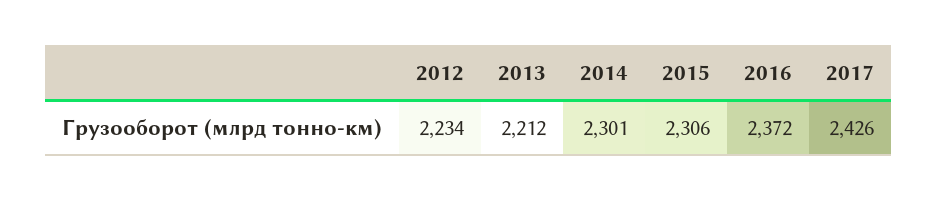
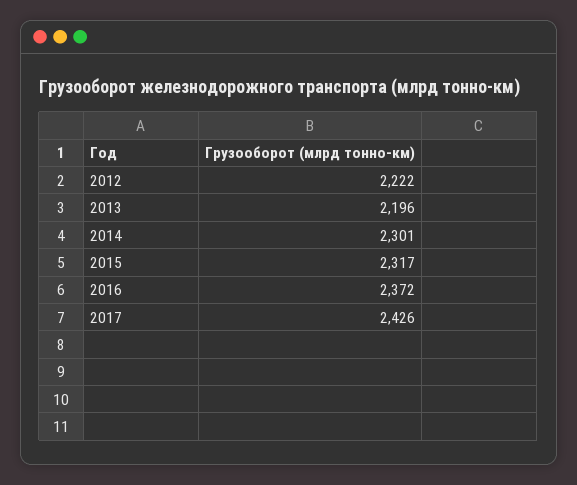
  {
-   "2012": 2234,
+   "2012": 2222,
-   "2013": 2212,
+   "2013": 2196,
    "2014": 2301,
-   "2015": 2306,
+   "2015": 2317,
    "2016": 2372,
    "2017": 2426
  }

